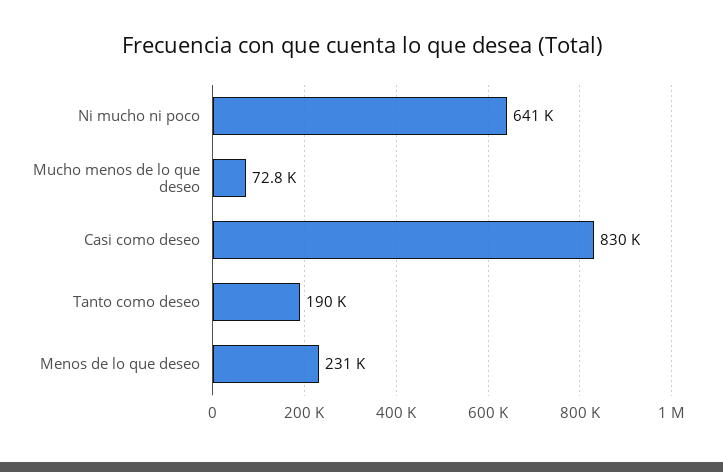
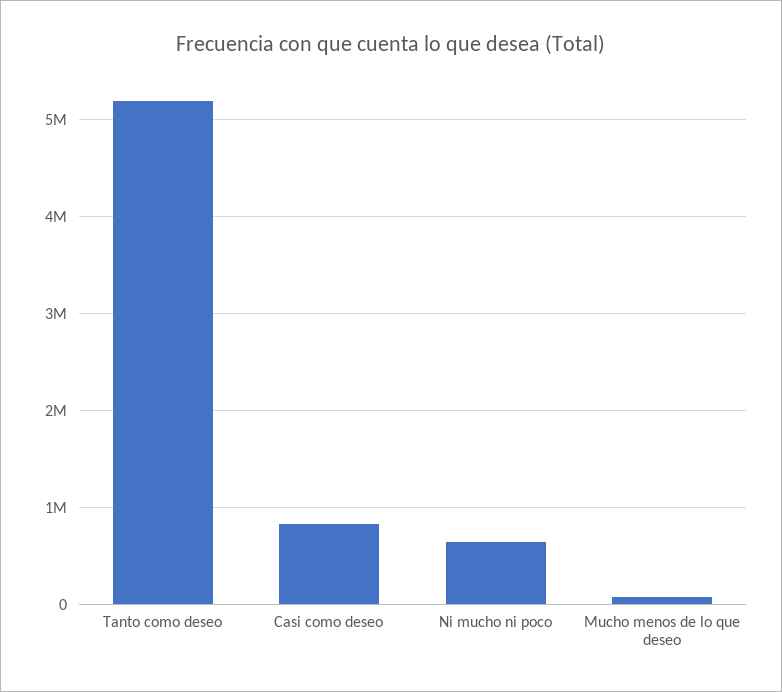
  {
    "Ni mucho ni poco": 641000,
    "Mucho menos de lo que deseo": 72800,
    "Casi como deseo": 830000,
-   "Tanto como deseo": 190000,
+   "Tanto como deseo": 5200000
-   "Menos de lo que deseo": 231000
  }

